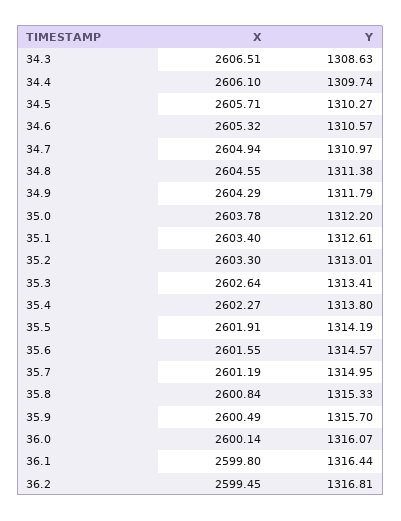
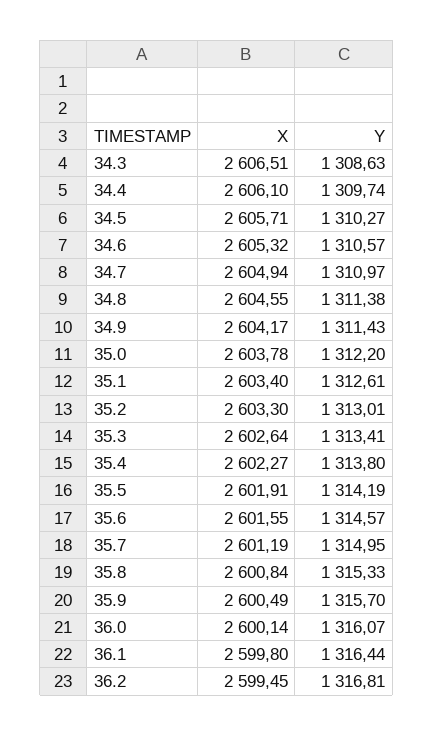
  {
    "X": {
      "34.3": 2606.51,
      "34.4": 2606.1,
      "34.5": 2605.71,
      "34.6": 2605.32,
      "34.7": 2604.94,
      "34.8": 2604.55,
-     "34.9": 2604.29,
+     "34.9": 2604.17,
      "35.0": 2603.78,
      "35.1": 2603.4,
      "35.2": 2603.3,
      "35.3": 2602.64,
      "35.4": 2602.27,
      "35.5": 2601.91,
      "35.6": 2601.55,
      "35.7": 2601.19,
      "35.8": 2600.84,
      "35.9": 2600.49,
      "36.0": 2600.14,
      "36.1": 2599.8,
      "36.2": 2599.45
    },
    "Y": {
      "34.3": 1308.63,
      "34.4": 1309.74,
      "34.5": 1310.27,
      "34.6": 1310.57,
      "34.7": 1310.97,
      "34.8": 1311.38,
-     "34.9": 1311.79,
+     "34.9": 1311.43,
      "35.0": 1312.2,
      "35.1": 1312.61,
      "35.2": 1313.01,
      "35.3": 1313.41,
      "35.4": 1313.8,
      "35.5": 1314.19,
      "35.6": 1314.57,
      "35.7": 1314.95,
      "35.8": 1315.33,
      "35.9": 1315.7,
      "36.0": 1316.07,
      "36.1": 1316.44,
      "36.2": 1316.81
    }
  }

